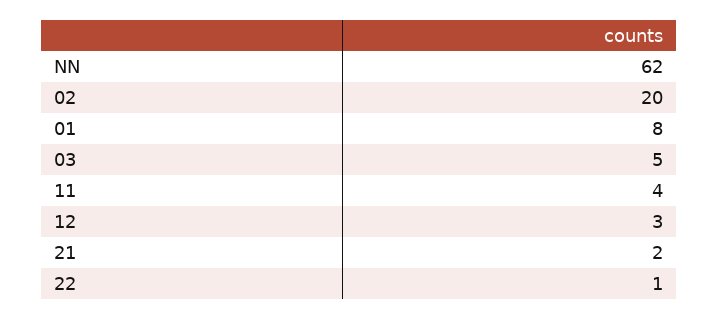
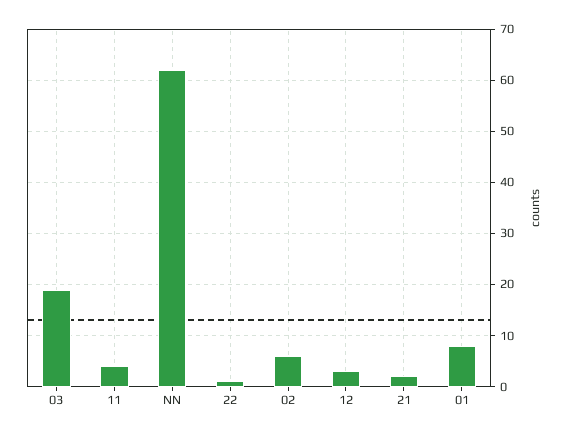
  {
    "NN": 62,
-   "02": 20,
+   "02": 5,
    "01": 8,
-   "03": 5,
+   "03": 20,
    "11": 4,
    "12": 3,
    "21": 2,
    "22": 1
  }

